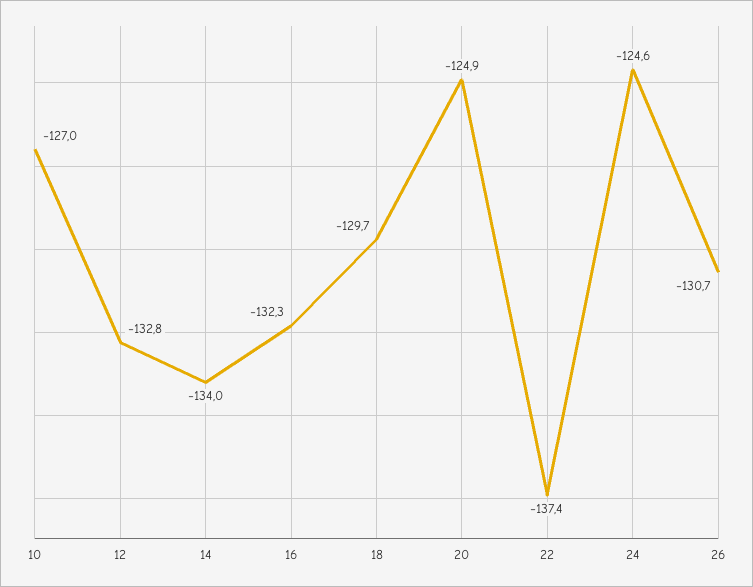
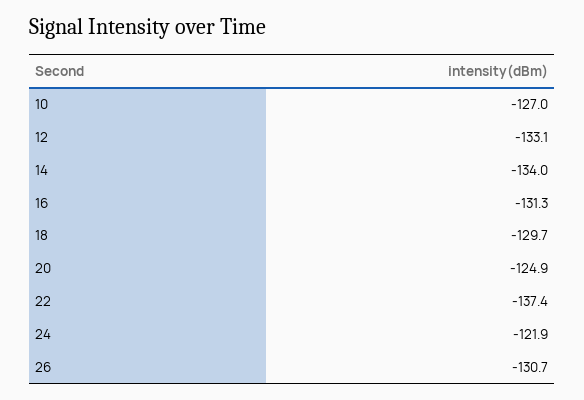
  {
    "10": -127,
-   "12": -132.8,
+   "12": -133.1,
    "14": -134,
-   "16": -132.3,
+   "16": -131.3,
    "18": -129.7,
    "20": -124.9,
    "22": -137.4,
-   "24": -124.6,
+   "24": -121.9,
    "26": -130.7
  }

